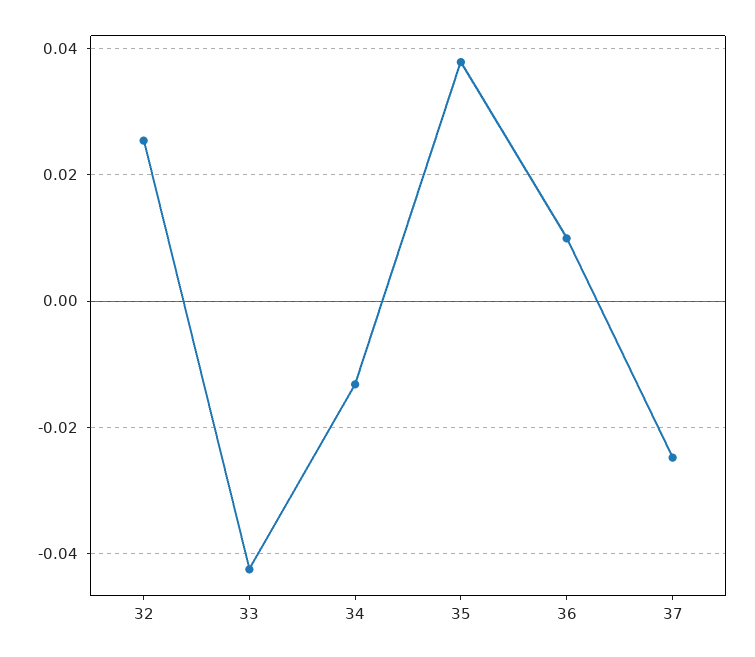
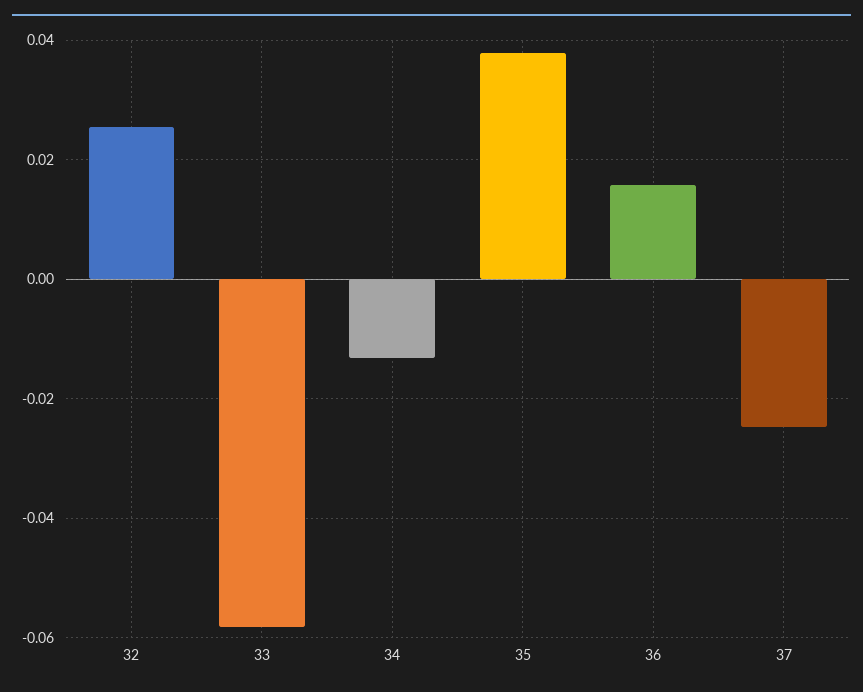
  {
    "32": 0.026,
-   "33": -0.042,
+   "33": -0.058,
    "34": -0.014,
    "35": 0.038,
-   "36": 0.01,
+   "36": 0.016,
    "37": -0.024
  }

